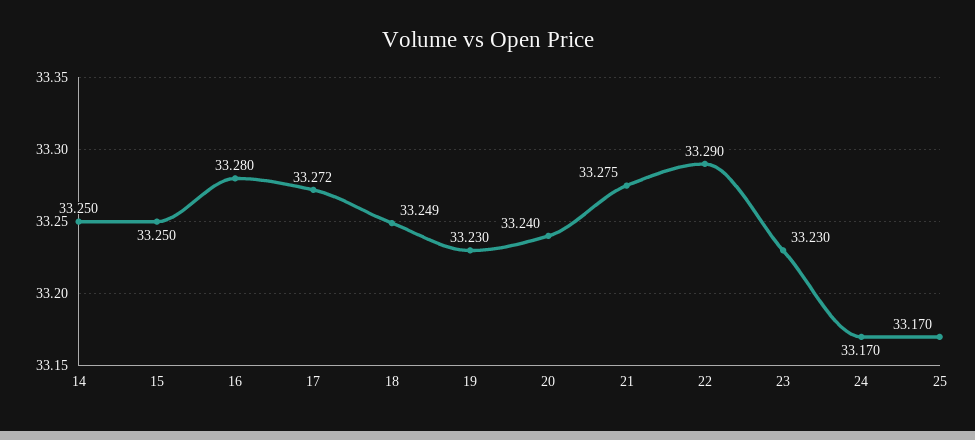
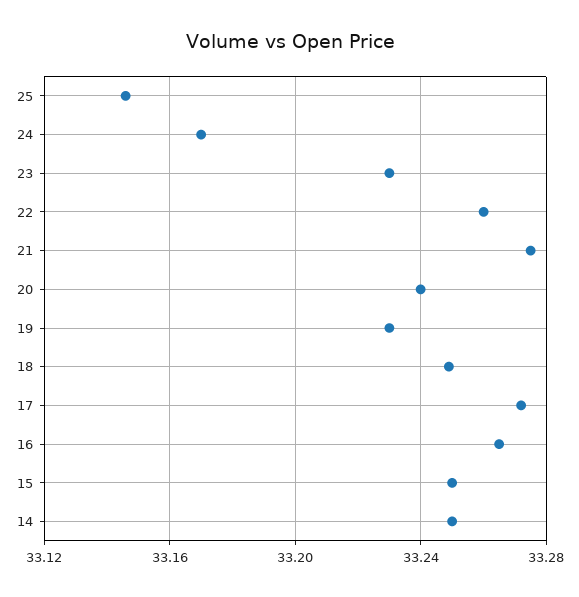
  {
    "14": 33.25,
    "15": 33.25,
-   "16": 33.28,
+   "16": 33.265,
    "17": 33.272,
    "18": 33.249,
    "19": 33.23,
    "20": 33.24,
    "21": 33.275,
-   "22": 33.29,
+   "22": 33.26,
    "23": 33.23,
    "24": 33.17,
-   "25": 33.17
+   "25": 33.145
  }

